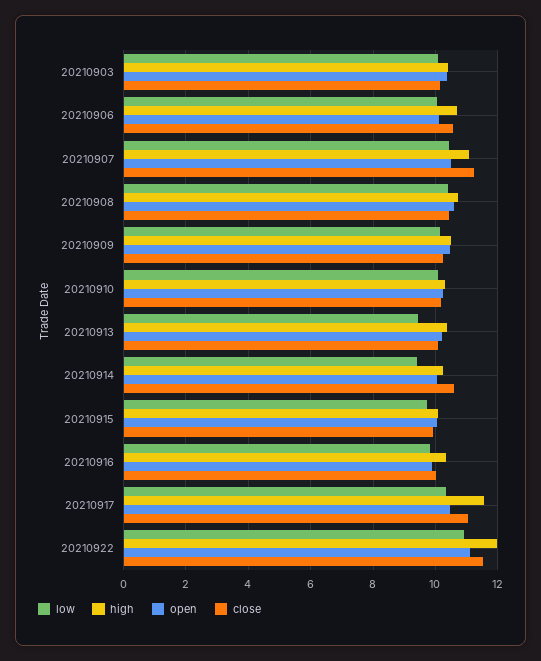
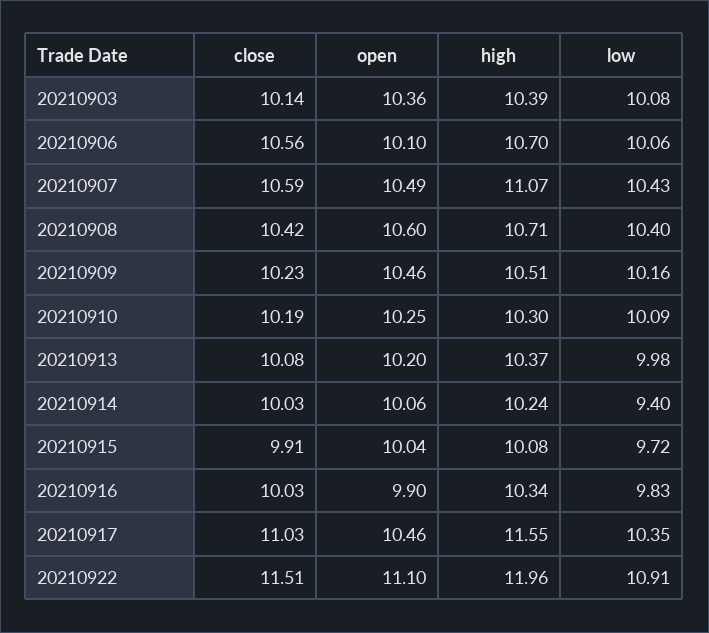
  {
    "low": {
      "20210903": 10.08,
      "20210906": 10.06,
      "20210907": 10.43,
      "20210908": 10.4,
      "20210909": 10.16,
      "20210910": 10.09,
-     "20210913": 9.4,
+     "20210913": 9.98,
      "20210914": 9.4,
      "20210915": 9.72,
      "20210916": 9.83,
      "20210917": 10.35,
      "20210922": 10.91
    },
    "high": {
      "20210903": 10.39,
      "20210906": 10.7,
      "20210907": 11.07,
      "20210908": 10.71,
      "20210909": 10.51,
      "20210910": 10.3,
      "20210913": 10.37,
      "20210914": 10.24,
      "20210915": 10.08,
      "20210916": 10.34,
      "20210917": 11.55,
      "20210922": 11.96
    },
    "open": {
      "20210903": 10.36,
      "20210906": 10.1,
      "20210907": 10.49,
      "20210908": 10.6,
      "20210909": 10.46,
      "20210910": 10.25,
      "20210913": 10.2,
      "20210914": 10.06,
      "20210915": 10.04,
      "20210916": 9.9,
      "20210917": 10.46,
      "20210922": 11.1
    },
    "close": {
      "20210903": 10.14,
      "20210906": 10.56,
-     "20210907": 11.2,
+     "20210907": 10.59,
      "20210908": 10.42,
      "20210909": 10.23,
      "20210910": 10.19,
      "20210913": 10.08,
-     "20210914": 10.6,
+     "20210914": 10.03,
      "20210915": 9.91,
      "20210916": 10.03,
      "20210917": 11.03,
      "20210922": 11.51
    }
  }

